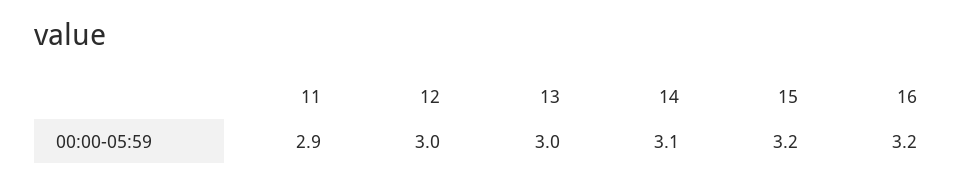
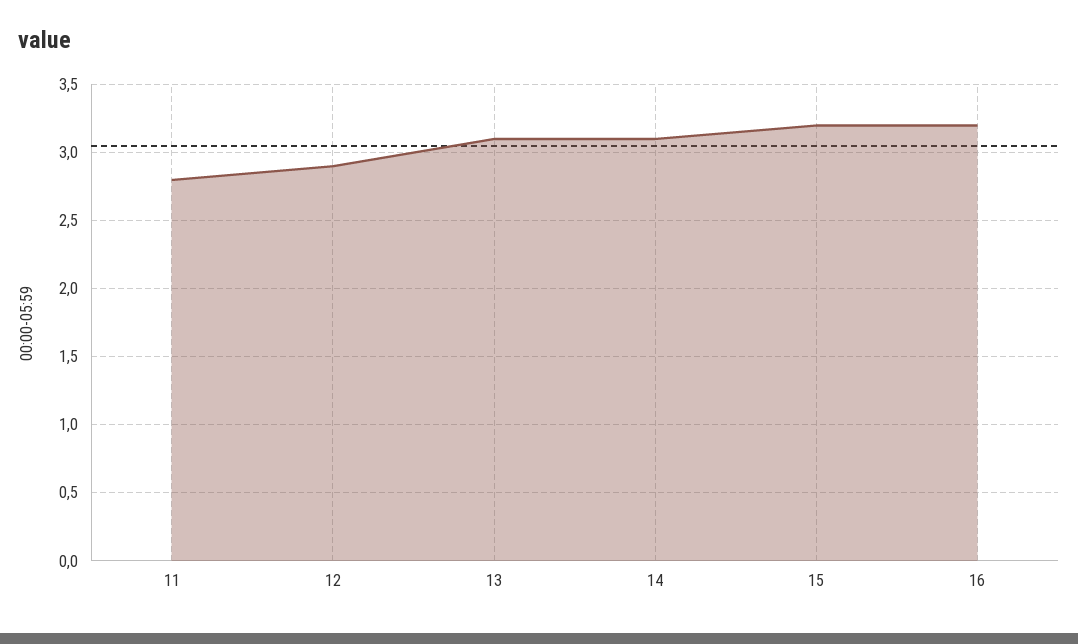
  {
-   "11": 2.9,
+   "11": 2.8,
-   "12": 3,
+   "12": 2.9,
-   "13": 3,
+   "13": 3.1,
    "14": 3.1,
    "15": 3.2,
    "16": 3.2
  }

